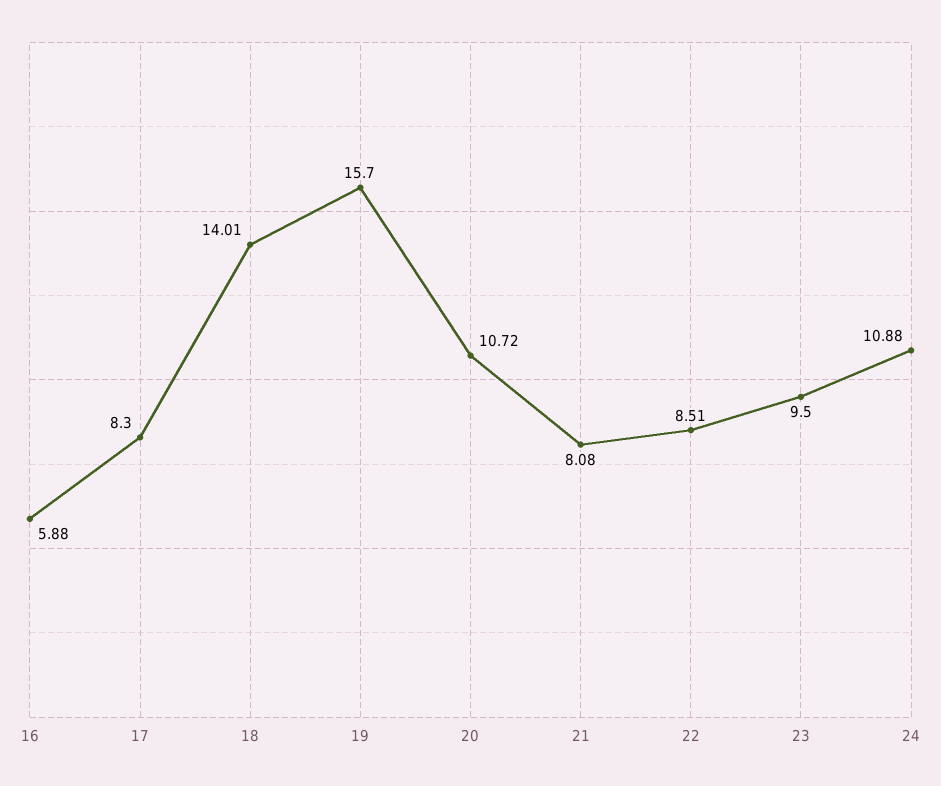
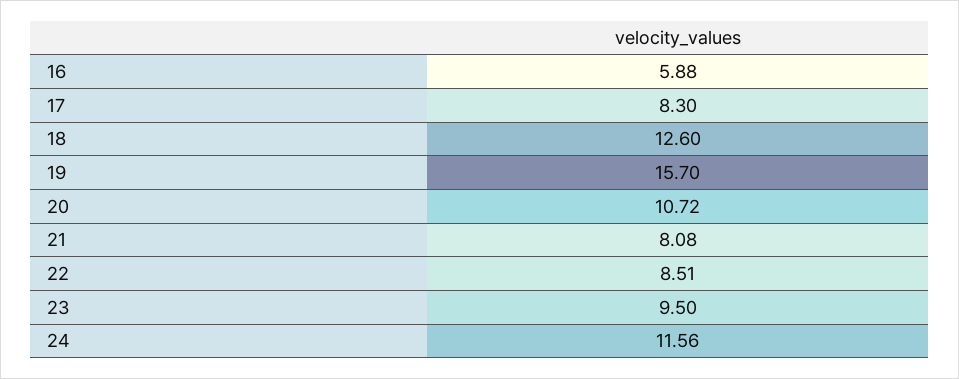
  {
    "16": 5.88,
    "17": 8.3,
-   "18": 14.01,
+   "18": 12.6,
    "19": 15.7,
    "20": 10.72,
    "21": 8.08,
    "22": 8.51,
    "23": 9.5,
-   "24": 10.88
+   "24": 11.56
  }

